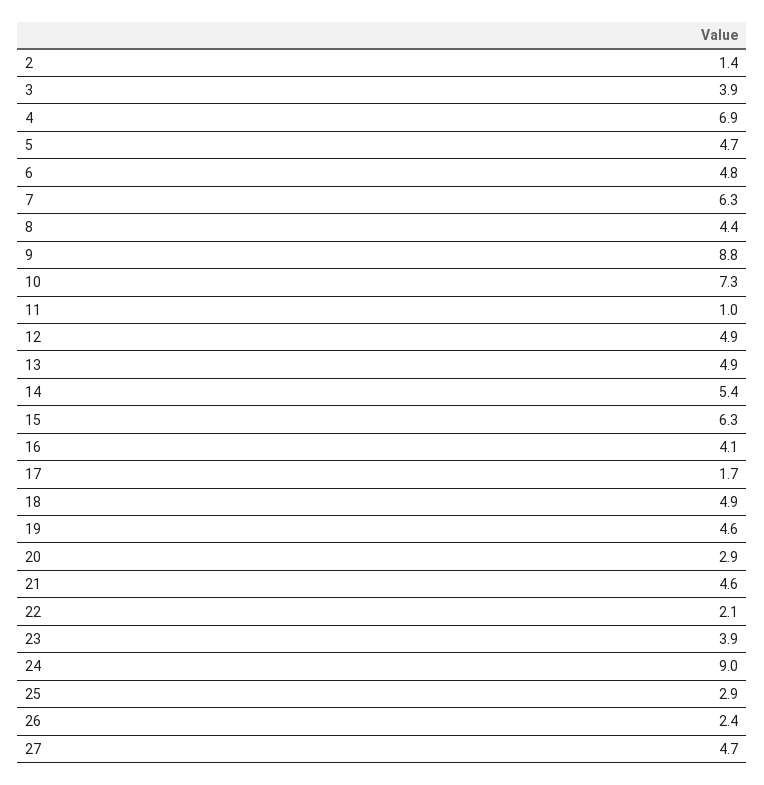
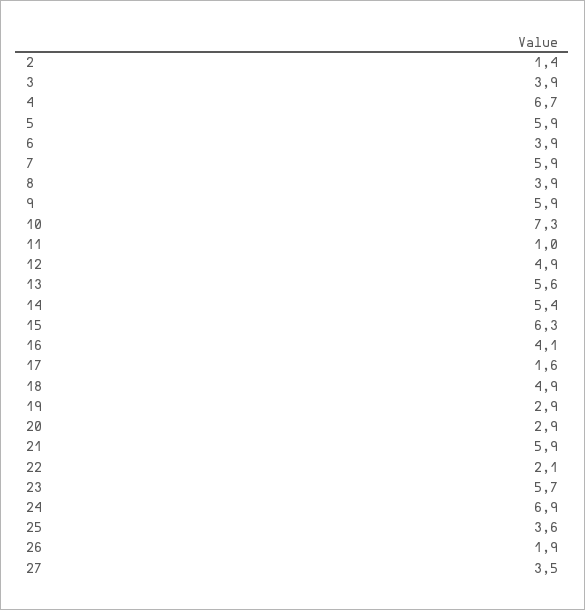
  {
    "2": 1.4,
    "3": 3.9,
-   "4": 6.9,
+   "4": 6.7,
-   "5": 4.7,
+   "5": 5.9,
-   "6": 4.8,
+   "6": 3.9,
-   "7": 6.3,
+   "7": 5.9,
-   "8": 4.4,
+   "8": 3.9,
-   "9": 8.8,
+   "9": 5.9,
    "10": 7.3,
    "11": 1,
    "12": 4.9,
-   "13": 4.9,
+   "13": 5.6,
    "14": 5.4,
    "15": 6.3,
    "16": 4.1,
-   "17": 1.7,
+   "17": 1.6,
    "18": 4.9,
-   "19": 4.6,
+   "19": 2.9,
    "20": 2.9,
-   "21": 4.6,
+   "21": 5.9,
    "22": 2.1,
-   "23": 3.9,
+   "23": 5.7,
-   "24": 9,
+   "24": 6.9,
-   "25": 2.9,
+   "25": 3.6,
-   "26": 2.4,
+   "26": 1.9,
-   "27": 4.7
+   "27": 3.5
  }

